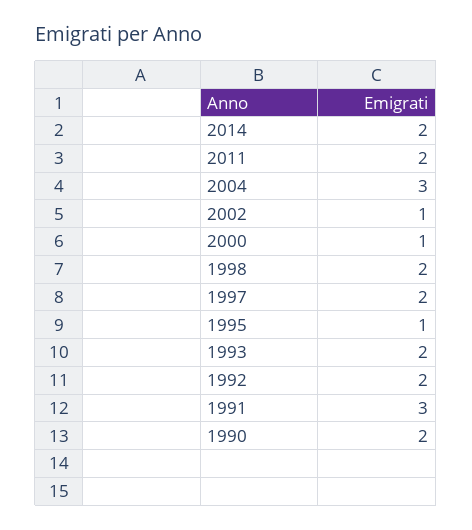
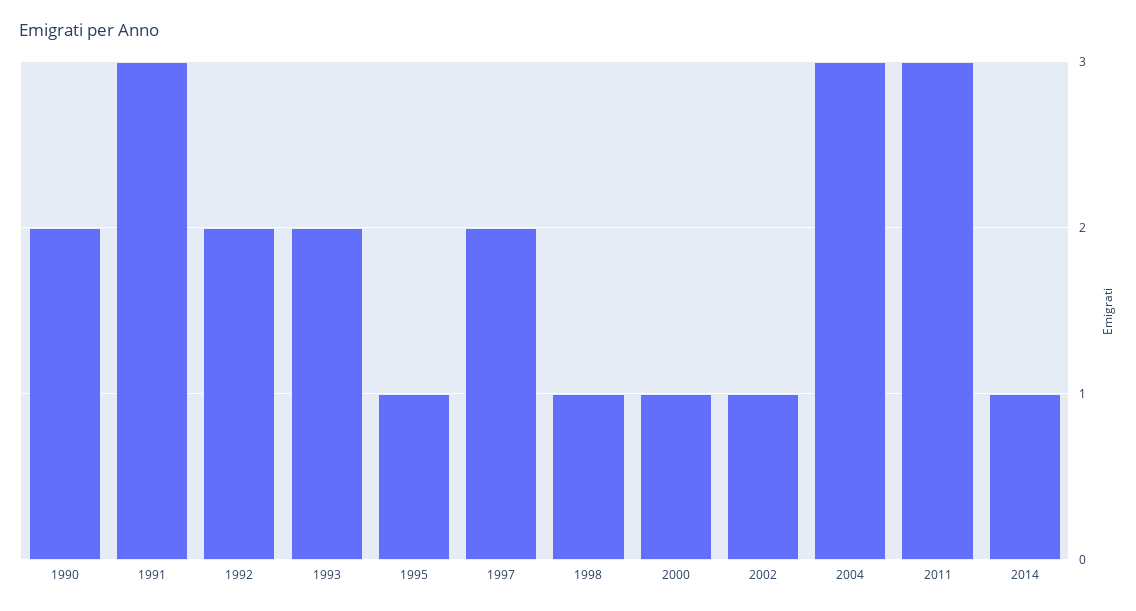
  {
-   "2014": 2,
+   "2014": 1,
-   "2011": 2,
+   "2011": 3,
    "2004": 3,
    "2002": 1,
    "2000": 1,
-   "1998": 2,
+   "1998": 1,
    "1997": 2,
    "1995": 1,
    "1993": 2,
    "1992": 2,
    "1991": 3,
    "1990": 2
  }

